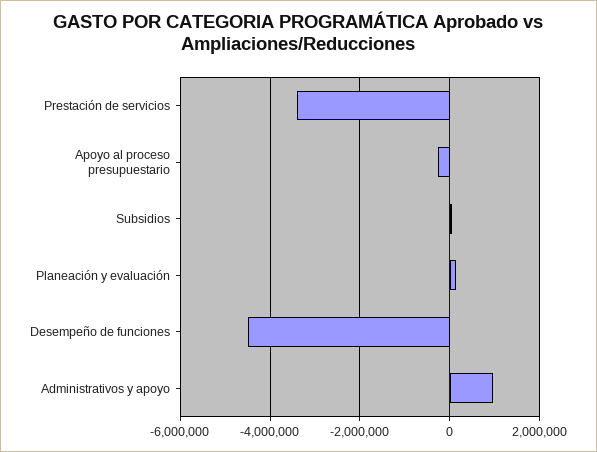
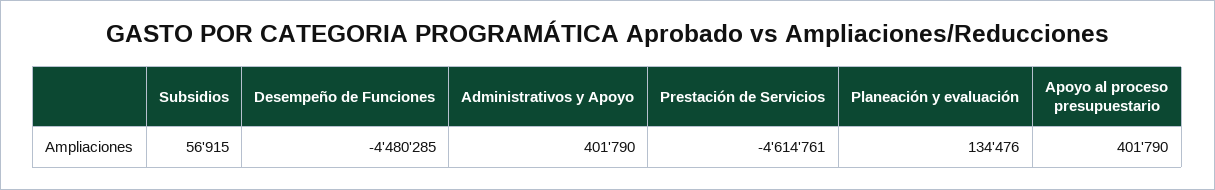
  {
-   "Prestación de servicios": -3400000,
+   "Prestación de servicios": -4614761,
-   "Apoyo al proceso presupuestario": -200000,
+   "Apoyo al proceso presupuestario": 401790,
    "Subsidios": 56915,
    "Planeación y evaluación": 134476,
    "Desempeño de funciones": -4480285,
-   "Administrativos y apoyo": 1000000
+   "Administrativos y apoyo": 401790
  }

